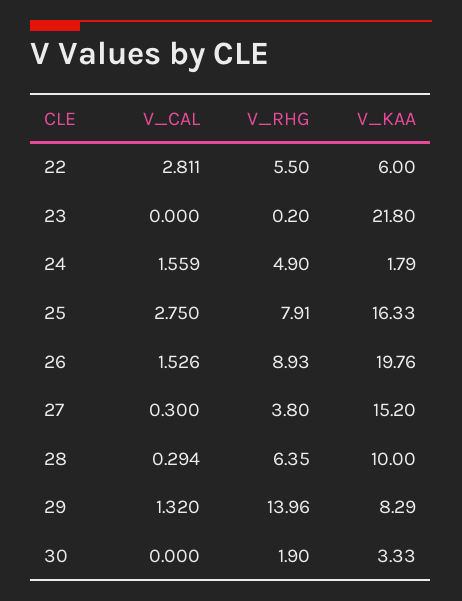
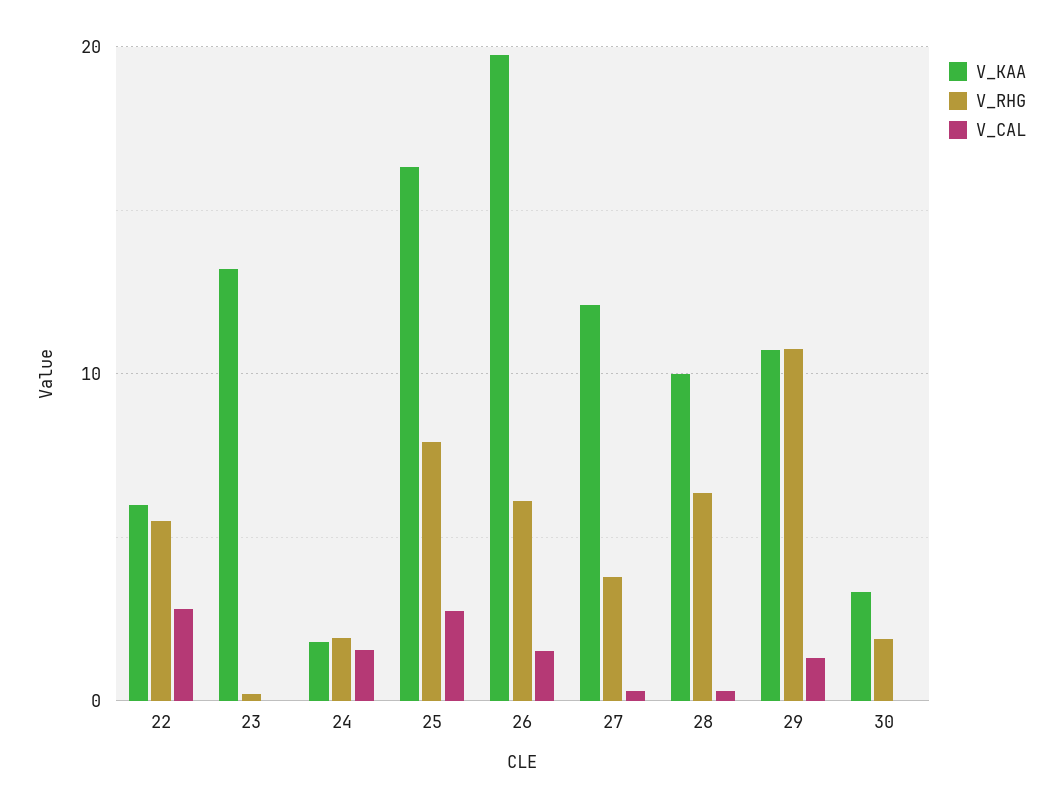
  {
    "V_CAL": {
      "22": 2.811,
      "23": 0,
      "24": 1.559,
      "25": 2.75,
      "26": 1.526,
      "27": 0.3,
      "28": 0.294,
      "29": 1.32,
      "30": 0
    },
    "V_RHG": {
      "22": 5.5,
      "23": 0.2,
-     "24": 4.9,
+     "24": 2,
      "25": 7.91,
-     "26": 8.93,
+     "26": 6,
      "27": 3.8,
      "28": 6.35,
-     "29": 13.96,
+     "29": 11,
      "30": 1.9
    },
    "V_KAA": {
      "22": 6,
-     "23": 21.8,
+     "23": 13,
      "24": 1.79,
      "25": 16.33,
      "26": 19.76,
-     "27": 15.2,
+     "27": 12,
      "28": 10,
-     "29": 8.29,
+     "29": 11,
      "30": 3.33
    }
  }

